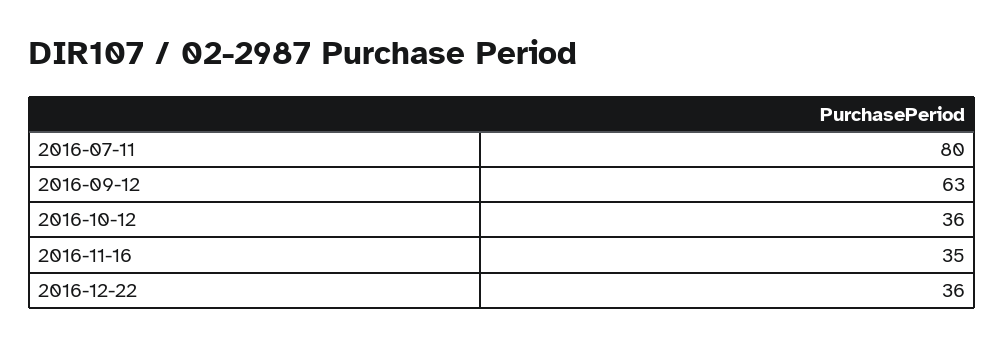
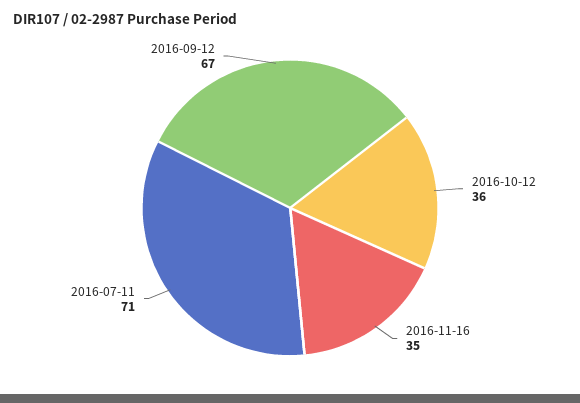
  {
-   "2016-07-11": 80,
+   "2016-07-11": 71,
-   "2016-09-12": 63,
+   "2016-09-12": 67,
    "2016-10-12": 36,
-   "2016-11-16": 35,
+   "2016-11-16": 35
-   "2016-12-22": 36
  }

